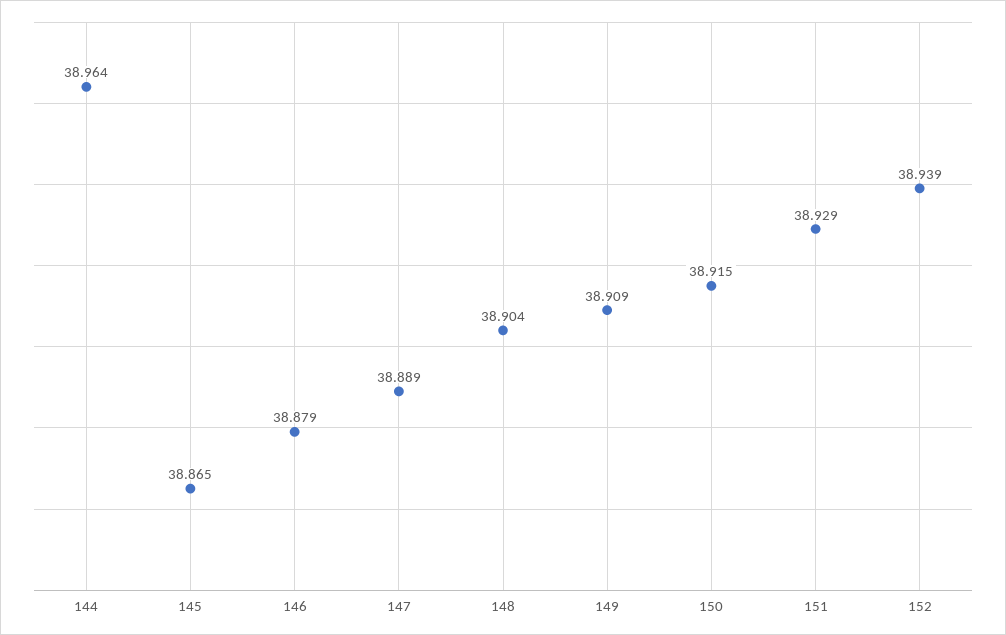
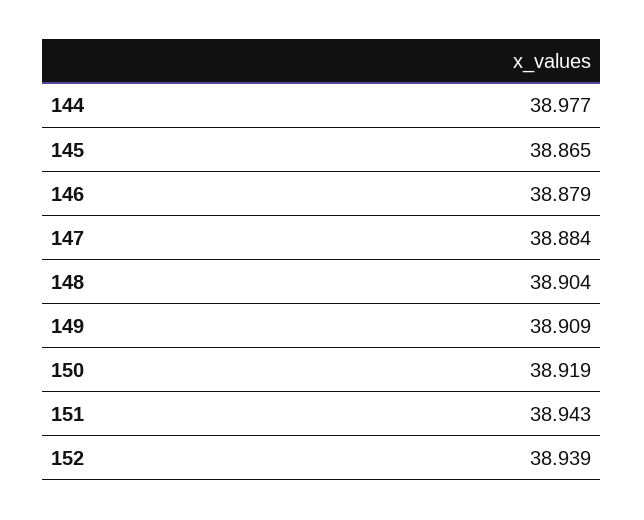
  {
-   "144": 38.964,
+   "144": 38.977,
    "145": 38.865,
    "146": 38.879,
-   "147": 38.889,
+   "147": 38.884,
    "148": 38.904,
    "149": 38.909,
-   "150": 38.915,
+   "150": 38.919,
-   "151": 38.929,
+   "151": 38.943,
    "152": 38.939
  }

